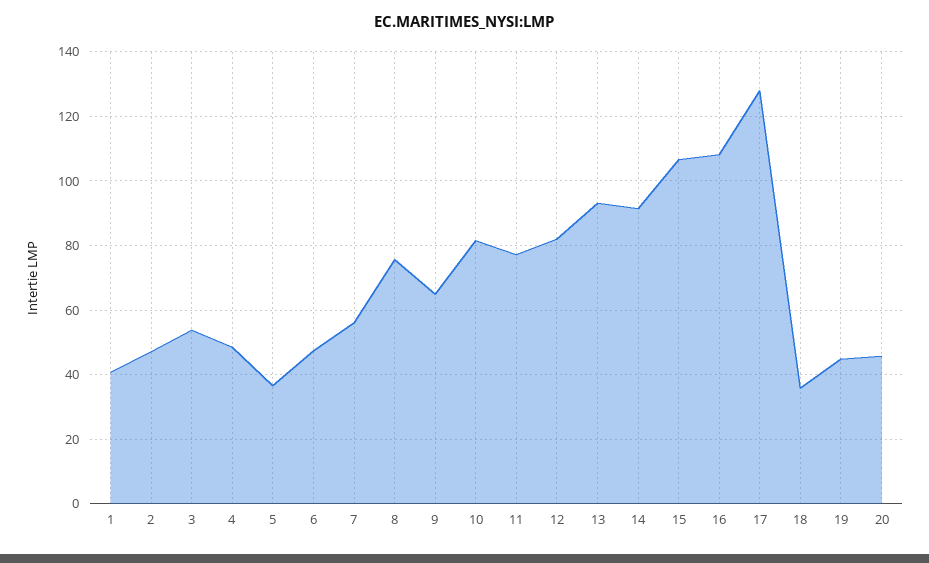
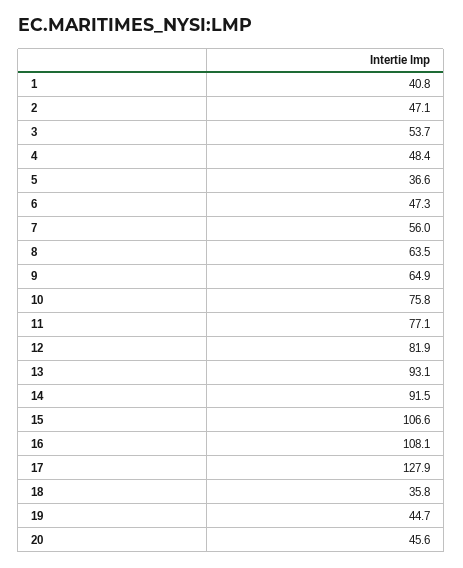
  {
    "1": 40.8,
    "2": 47.1,
    "3": 53.7,
    "4": 48.4,
    "5": 36.6,
    "6": 47.3,
    "7": 56,
-   "8": 76,
+   "8": 63.5,
    "9": 64.9,
-   "10": 82,
+   "10": 75.8,
    "11": 77.1,
    "12": 81.9,
    "13": 93.1,
    "14": 91.5,
    "15": 106.6,
    "16": 108.1,
    "17": 127.9,
    "18": 35.8,
    "19": 44.7,
    "20": 45.6
  }

